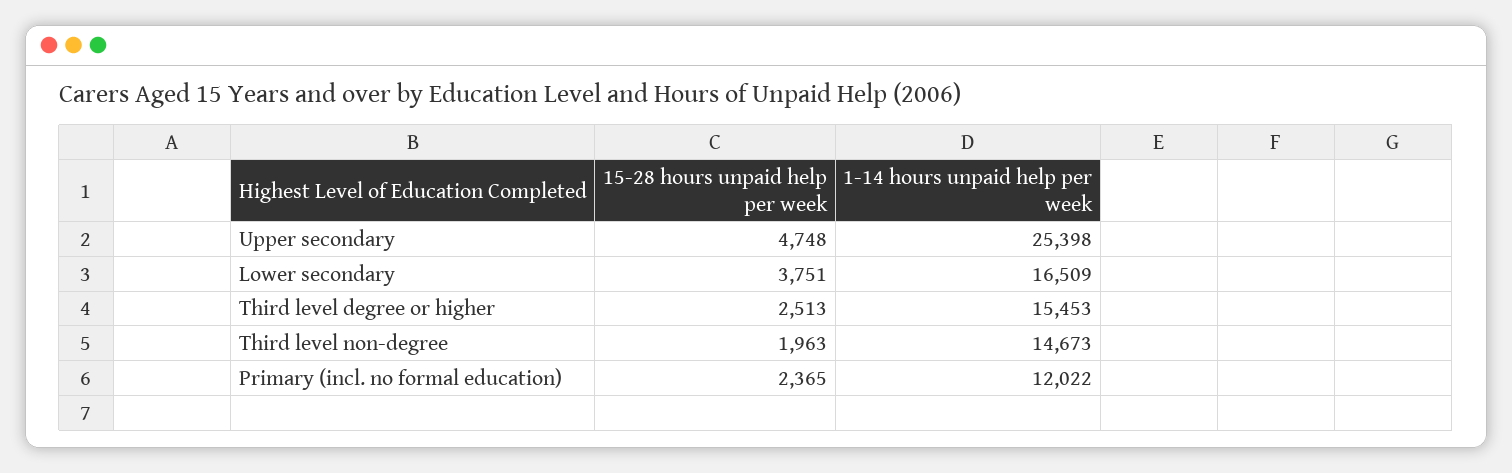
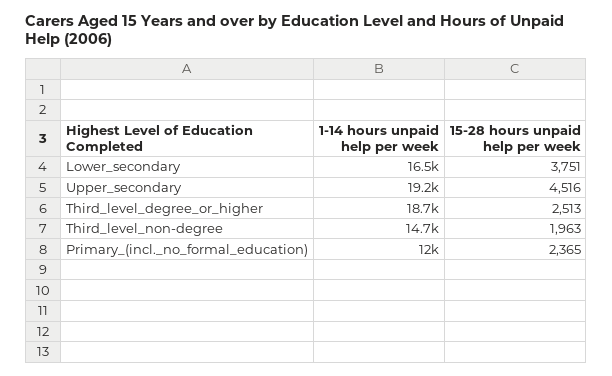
  {
    "15-28 hours unpaid help per week": {
-     "Upper secondary": 4748,
+     "Upper secondary": 4516,
      "Lower secondary": 3751,
      "Third level degree or higher": 2513,
      "Third level non-degree": 1963,
      "Primary (incl. no formal education)": 2365
    },
    "1-14 hours unpaid help per week": {
-     "Upper secondary": 25398,
+     "Upper secondary": 19200,
      "Lower secondary": 16509,
-     "Third level degree or higher": 15453,
+     "Third level degree or higher": 18700,
      "Third level non-degree": 14673,
      "Primary (incl. no formal education)": 12022
    }
  }

